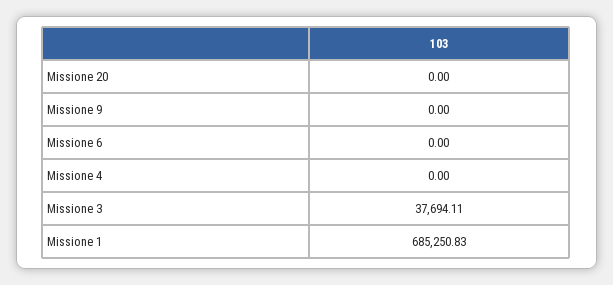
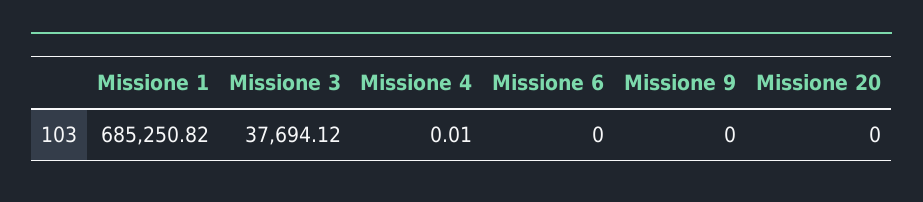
  {
    "Missione 20": 0,
    "Missione 9": 0,
    "Missione 6": 0,
-   "Missione 4": 0,
+   "Missione 4": 0.01,
-   "Missione 3": 37694.11,
+   "Missione 3": 37694.12,
-   "Missione 1": 685250.83
+   "Missione 1": 685250.82
  }

